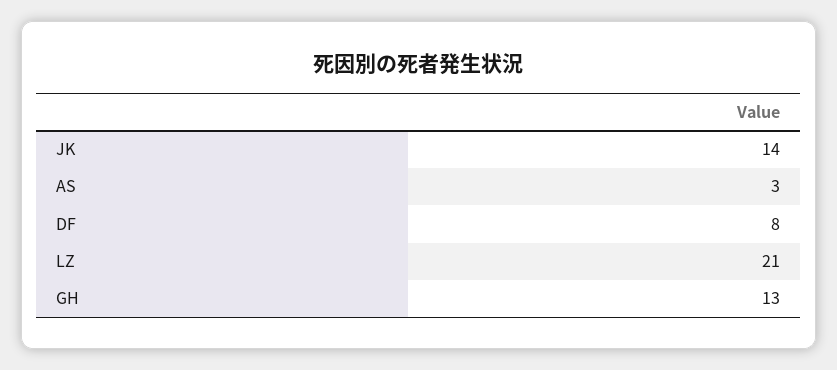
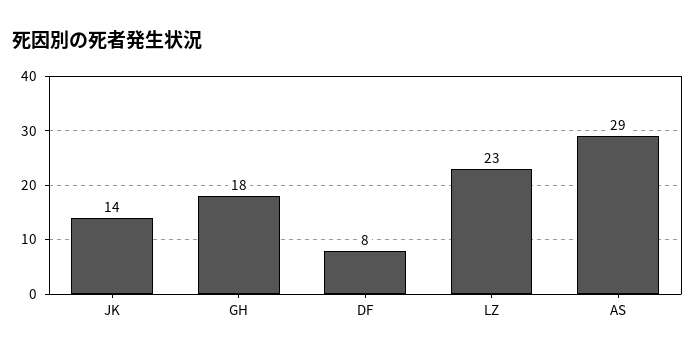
  {
    "JK": 14,
-   "AS": 3,
+   "AS": 29,
    "DF": 8,
-   "LZ": 21,
+   "LZ": 23,
-   "GH": 13
+   "GH": 18
  }

